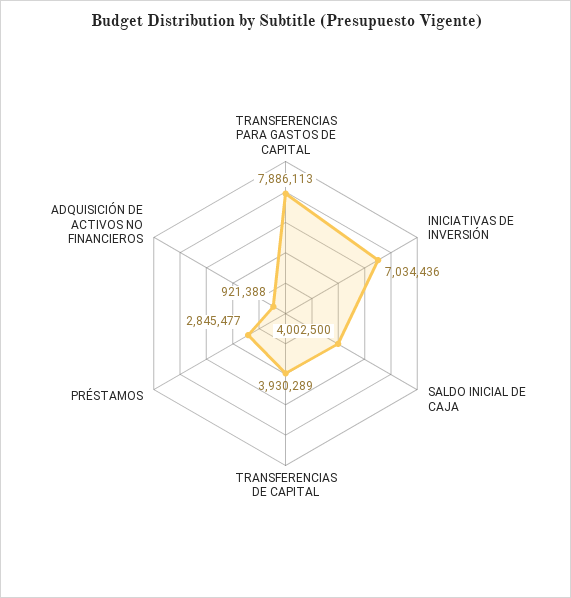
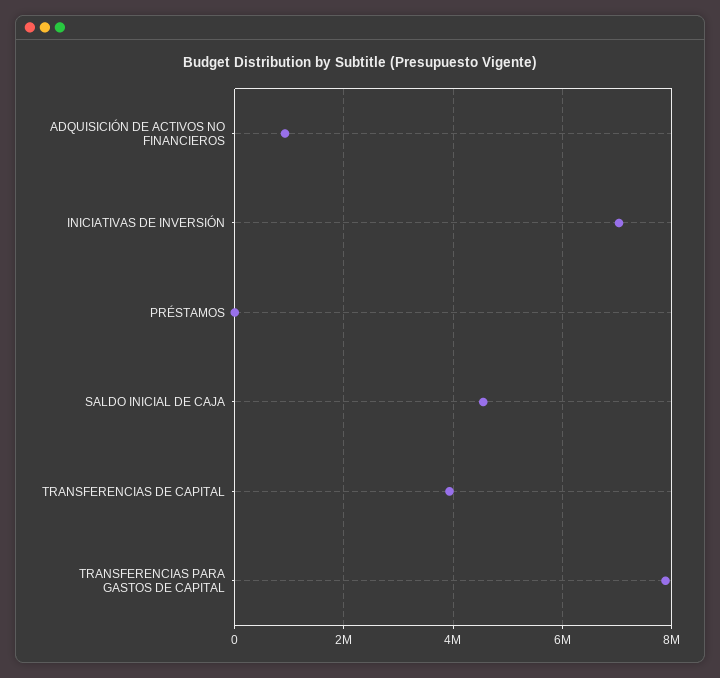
  {
    "TRANSFERENCIAS PARA GASTOS DE CAPITAL": 7886113,
    "INICIATIVAS DE INVERSIÓN": 7034436,
-   "SALDO INICIAL DE CAJA": 4002500,
+   "SALDO INICIAL DE CAJA": 4600000,
    "TRANSFERENCIAS DE CAPITAL": 3930289,
-   "PRÉSTAMOS": 2845477,
+   "PRÉSTAMOS": 0,
    "ADQUISICIÓN DE ACTIVOS NO FINANCIEROS": 921388
  }

